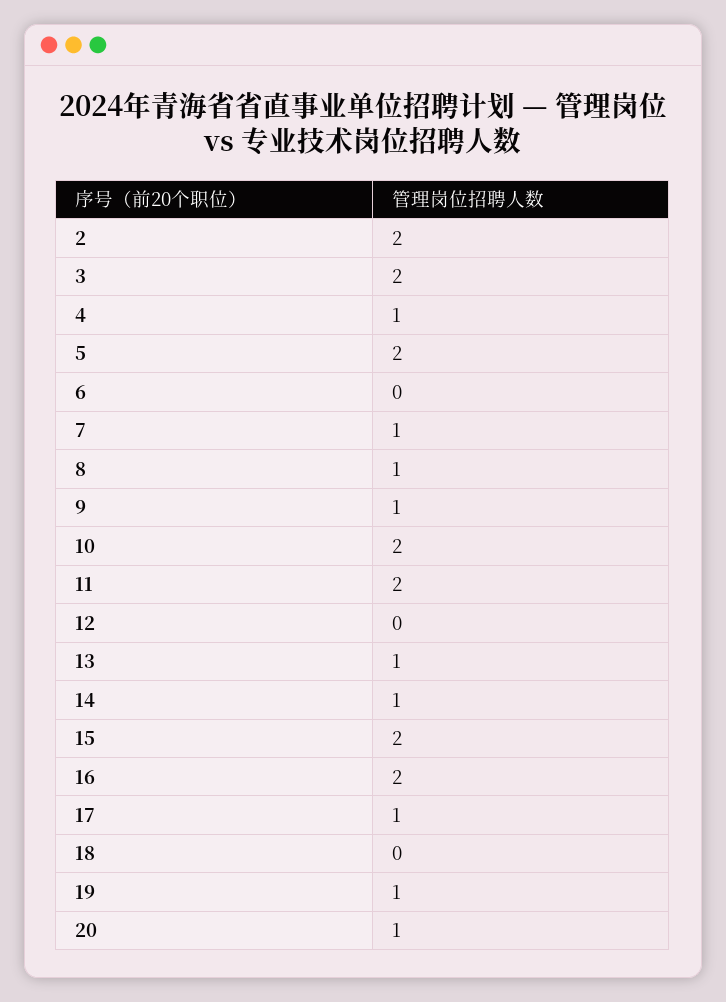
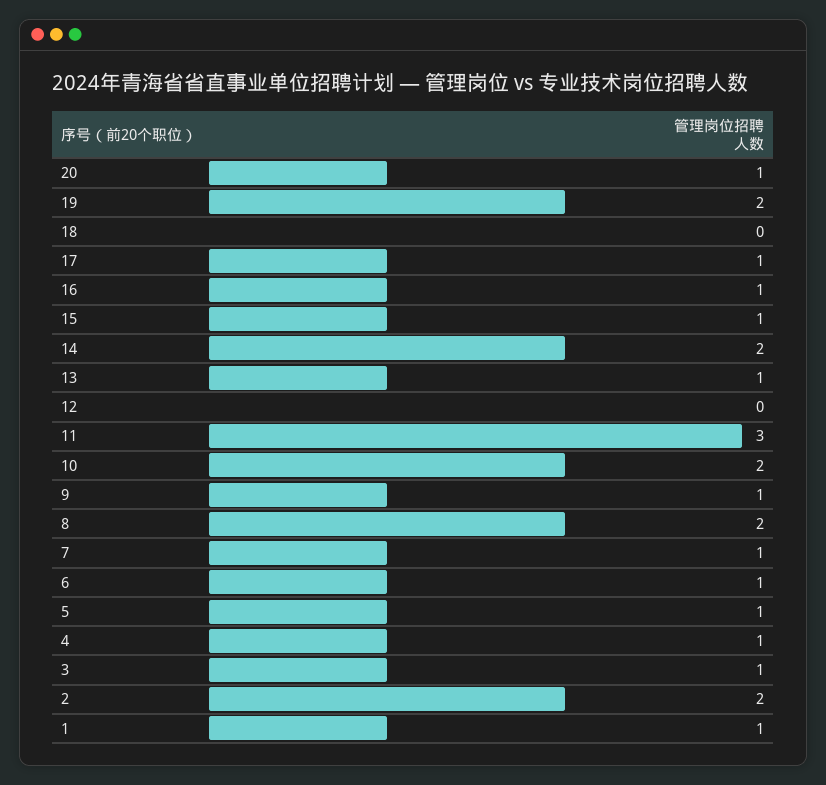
  {
    "2": 2,
-   "3": 2,
+   "3": 1,
    "4": 1,
-   "5": 2,
+   "5": 1,
-   "6": 0,
+   "6": 1,
    "7": 1,
-   "8": 1,
+   "8": 2,
    "9": 1,
    "10": 2,
-   "11": 2,
+   "11": 3,
    "12": 0,
    "13": 1,
-   "14": 1,
+   "14": 2,
-   "15": 2,
+   "15": 1,
-   "16": 2,
+   "16": 1,
    "17": 1,
    "18": 0,
-   "19": 1,
+   "19": 2,
-   "20": 1
+   "20": 1,
+   "1": 1
  }

